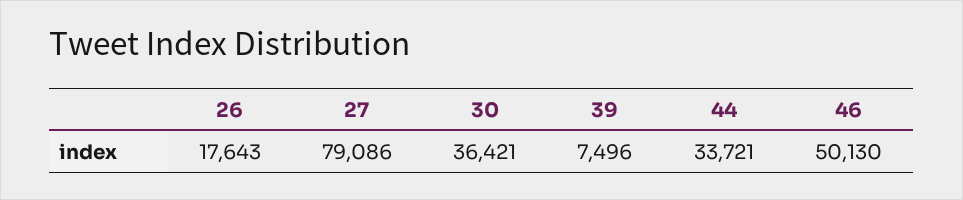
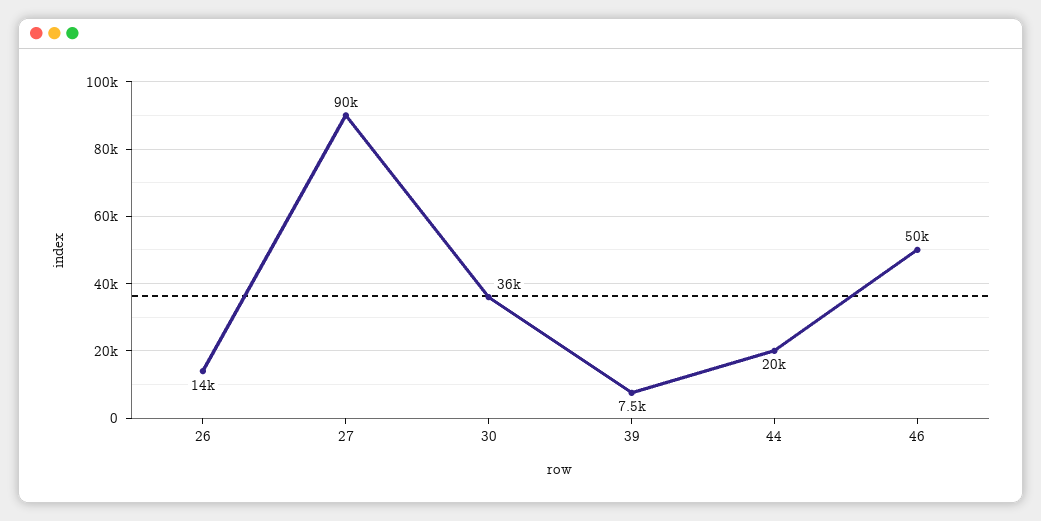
  {
-   "26": 17643,
+   "26": 14000,
-   "27": 79086,
+   "27": 90000,
    "30": 36421,
    "39": 7496,
-   "44": 33721,
+   "44": 20000,
    "46": 50130
  }

